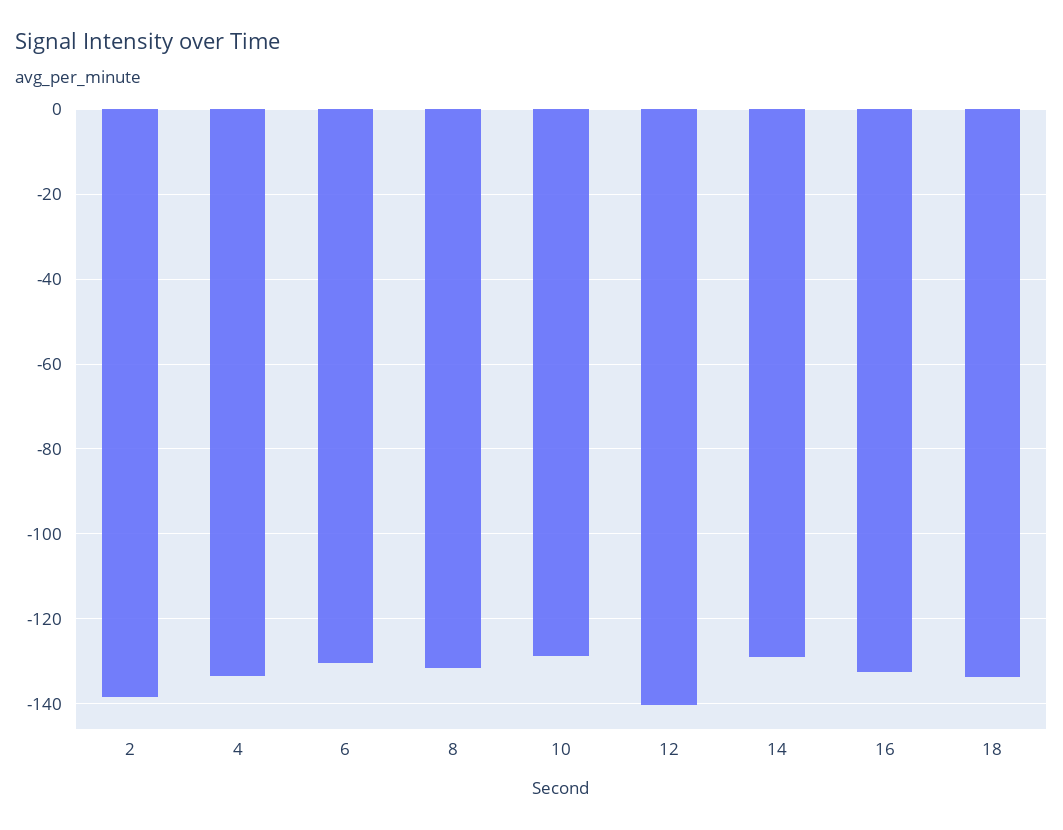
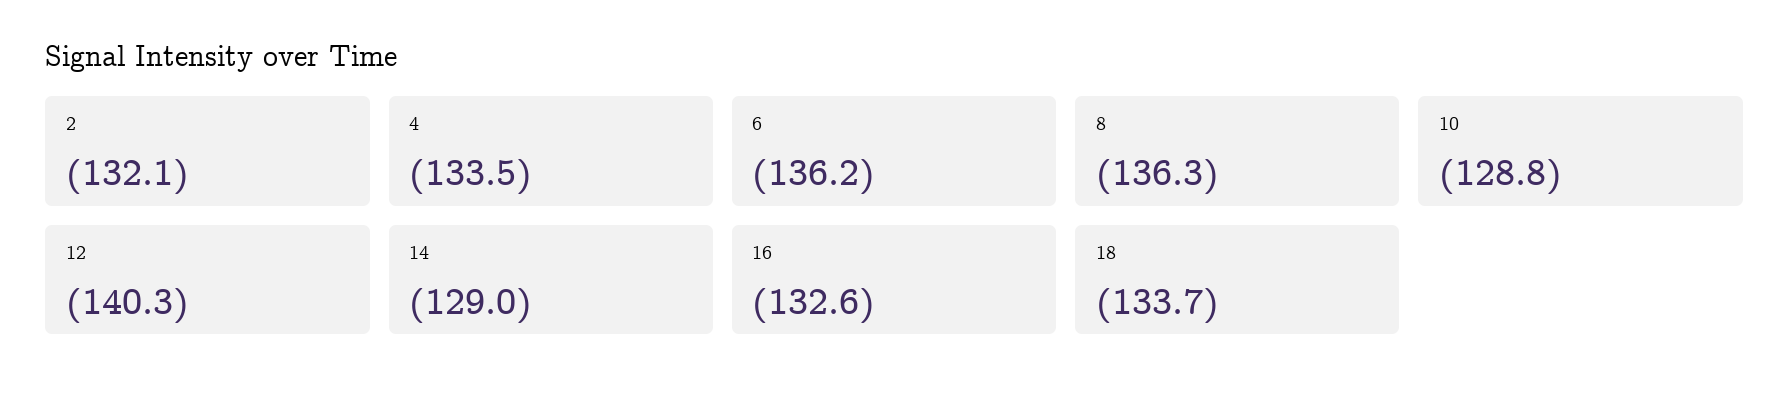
  {
-   "2": -138,
+   "2": -132.1,
    "4": -133.5,
-   "6": -130,
+   "6": -136.2,
-   "8": -132,
+   "8": -136.3,
    "10": -128.8,
    "12": -140.3,
    "14": -129,
    "16": -132.6,
    "18": -133.7
  }

